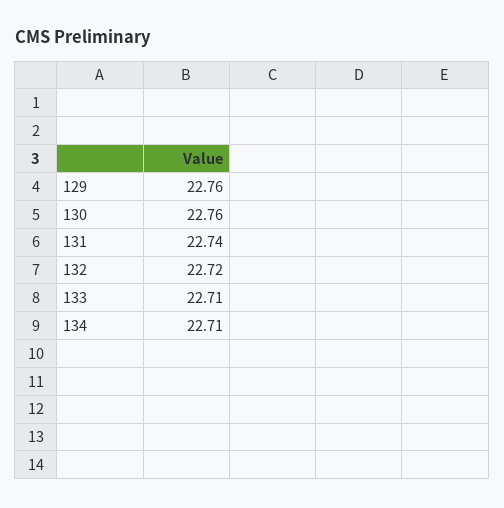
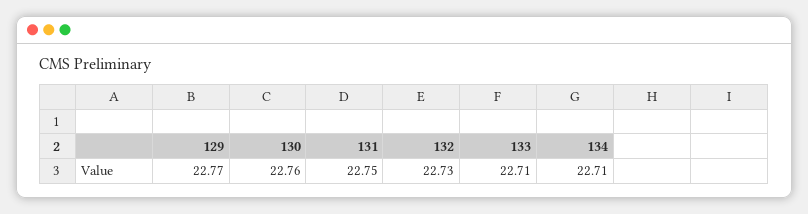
  {
-   "129": 22.76,
+   "129": 22.77,
    "130": 22.76,
-   "131": 22.74,
+   "131": 22.75,
-   "132": 22.72,
+   "132": 22.73,
    "133": 22.71,
    "134": 22.71
  }

